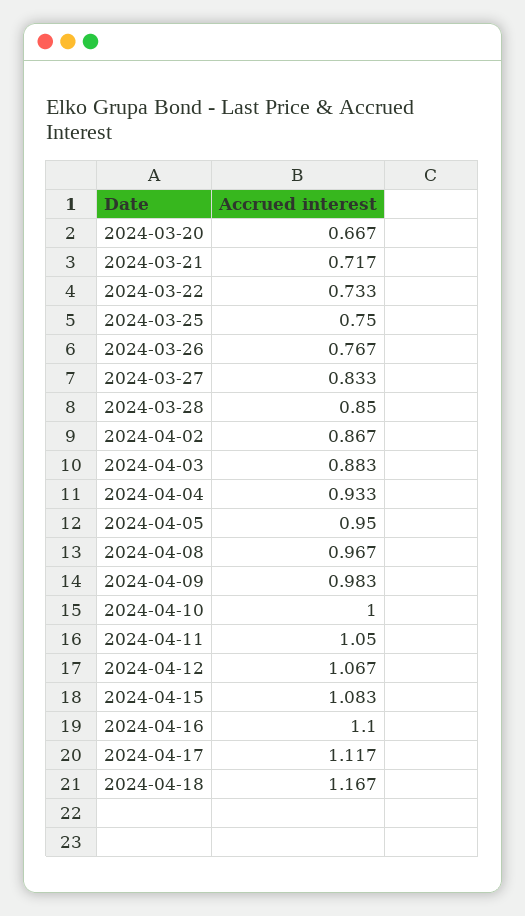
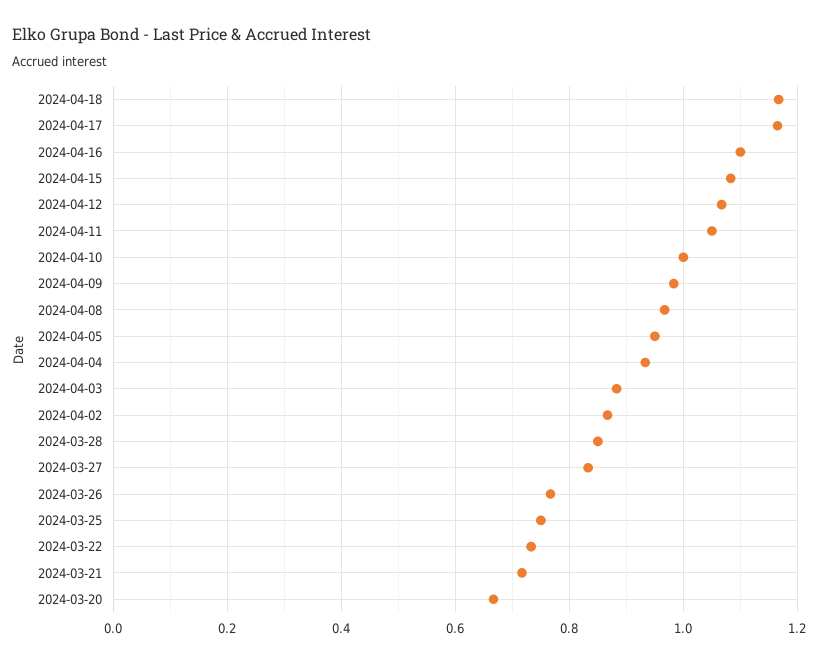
  {
    "2024-03-20": 0.667,
    "2024-03-21": 0.717,
    "2024-03-22": 0.733,
    "2024-03-25": 0.75,
    "2024-03-26": 0.767,
    "2024-03-27": 0.833,
    "2024-03-28": 0.85,
    "2024-04-02": 0.867,
    "2024-04-03": 0.883,
    "2024-04-04": 0.933,
    "2024-04-05": 0.95,
    "2024-04-08": 0.967,
    "2024-04-09": 0.983,
    "2024-04-10": 1,
    "2024-04-11": 1.05,
    "2024-04-12": 1.067,
    "2024-04-15": 1.083,
    "2024-04-16": 1.1,
-   "2024-04-17": 1.117,
+   "2024-04-17": 1.16,
    "2024-04-18": 1.167
  }

